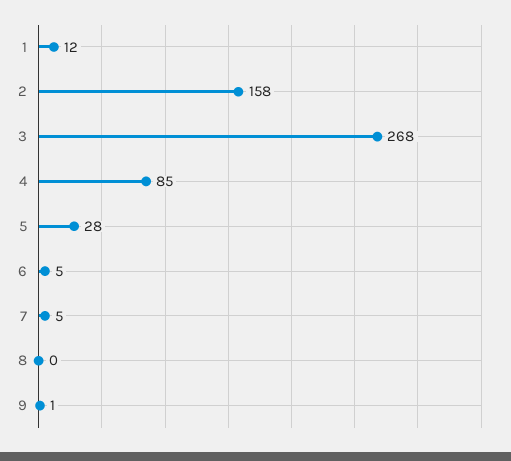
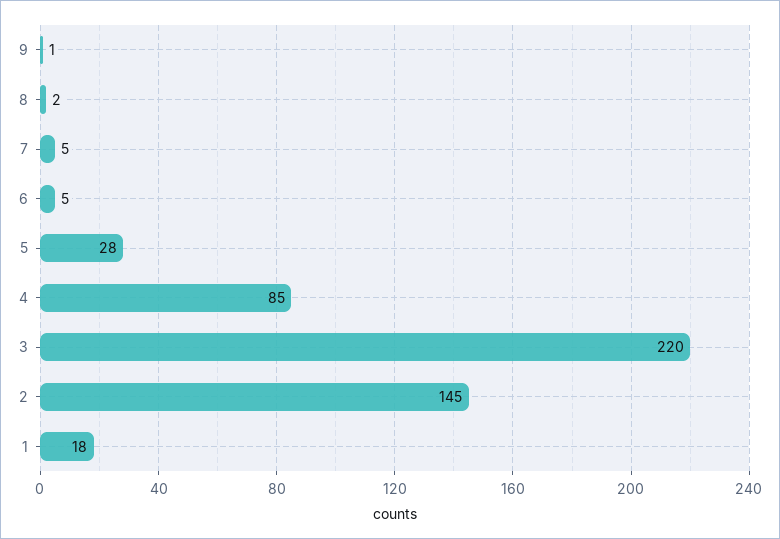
  {
-   "1": 12,
+   "1": 18,
-   "2": 158,
+   "2": 145,
-   "3": 268,
+   "3": 220,
    "4": 85,
    "5": 28,
    "6": 5,
    "7": 5,
-   "8": 0,
+   "8": 2,
    "9": 1
  }

